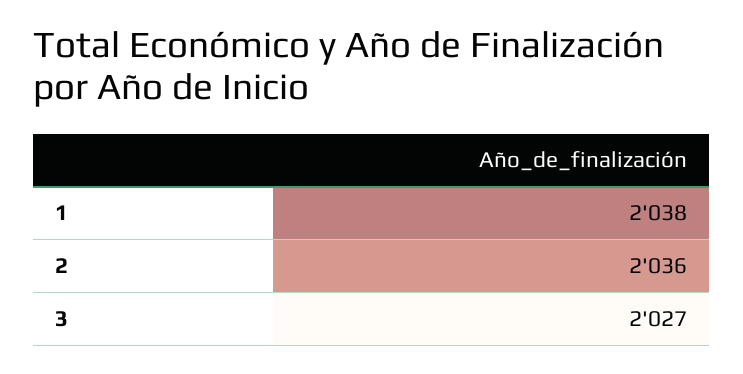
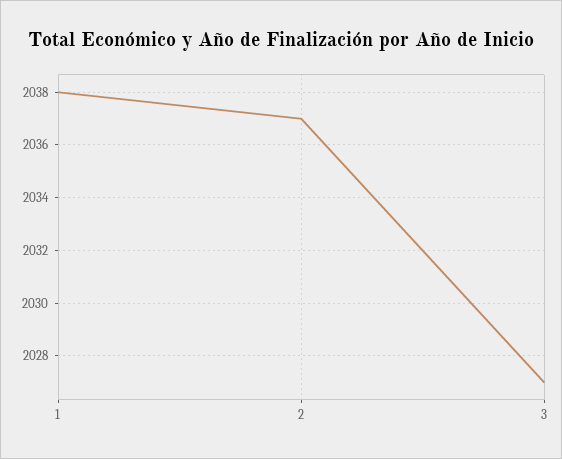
  {
    "1": 2038,
-   "2": 2036,
+   "2": 2037,
    "3": 2027
  }

